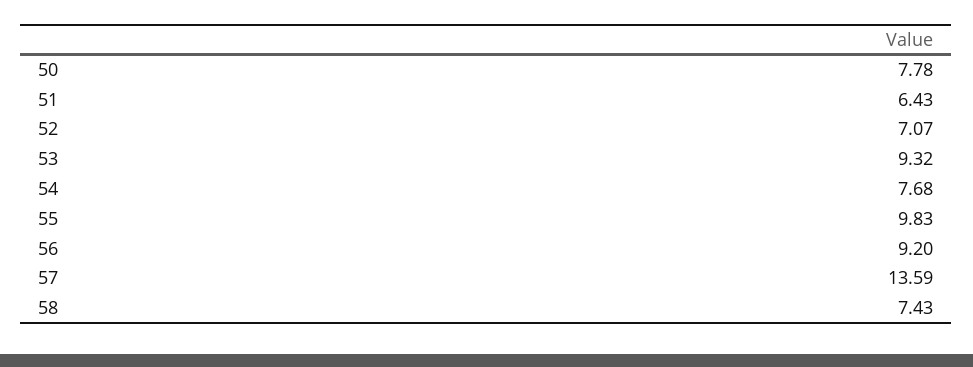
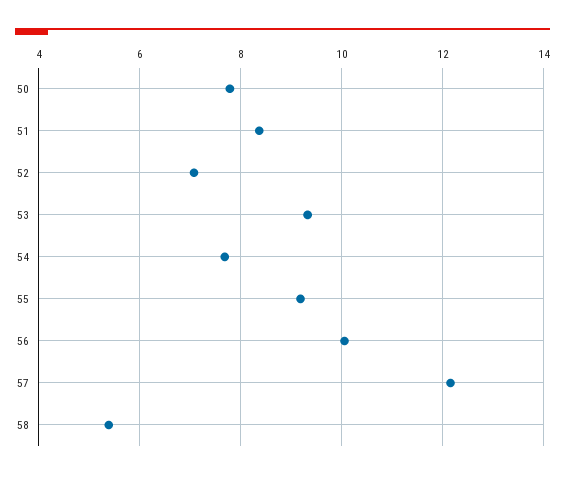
  {
    "50": 7.78,
-   "51": 6.43,
+   "51": 8.4,
    "52": 7.07,
    "53": 9.32,
    "54": 7.68,
-   "55": 9.83,
+   "55": 9.2,
-   "56": 9.2,
+   "56": 10,
-   "57": 13.59,
+   "57": 12.2,
-   "58": 7.43
+   "58": 5.4
  }

